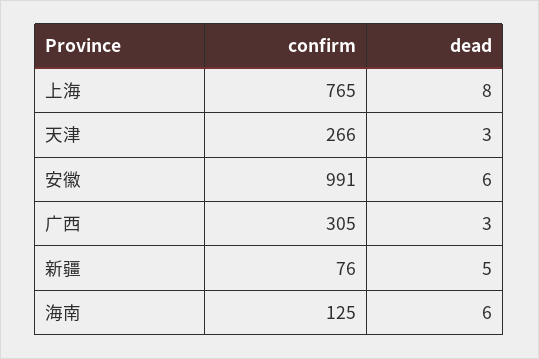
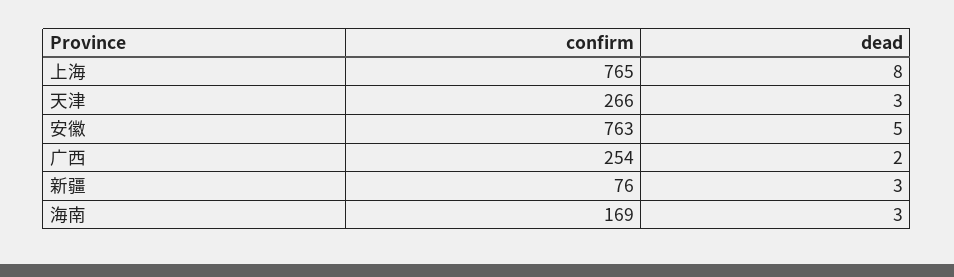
  {
    "confirm": {
      "上海": 765,
      "天津": 266,
-     "安徽": 991,
+     "安徽": 763,
-     "广西": 305,
+     "广西": 254,
      "新疆": 76,
-     "海南": 125
+     "海南": 169
    },
    "dead": {
      "上海": 8,
      "天津": 3,
-     "安徽": 6,
+     "安徽": 5,
-     "广西": 3,
+     "广西": 2,
-     "新疆": 5,
+     "新疆": 3,
-     "海南": 6
+     "海南": 3
    }
  }

